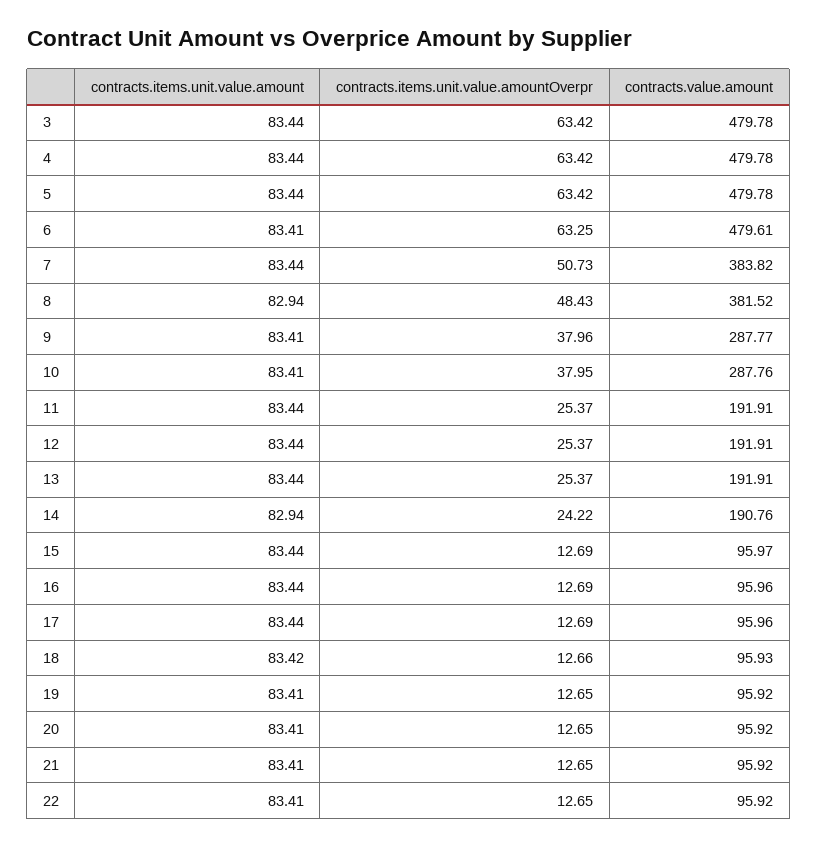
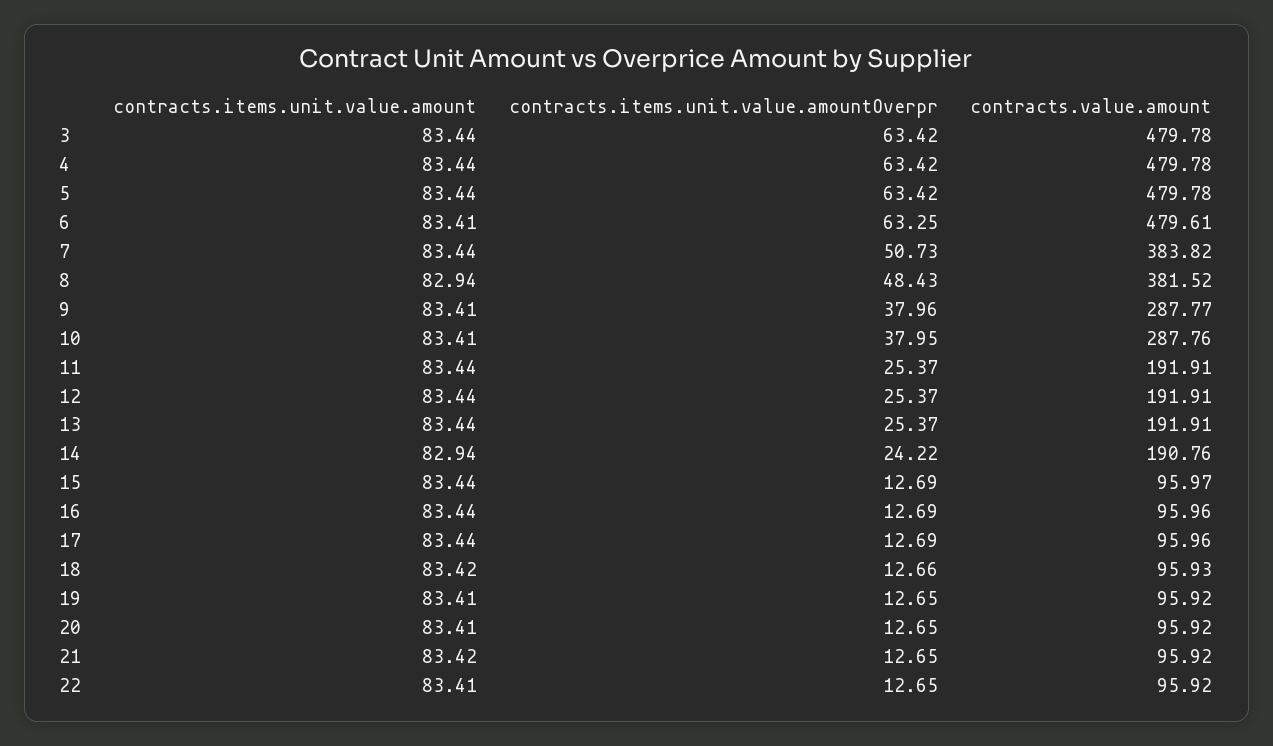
  {
    "contracts.items.unit.value.amount": {
      "3": 83.44,
      "4": 83.44,
      "5": 83.44,
      "6": 83.41,
      "7": 83.44,
      "8": 82.94,
      "9": 83.41,
      "10": 83.41,
      "11": 83.44,
      "12": 83.44,
      "13": 83.44,
      "14": 82.94,
      "15": 83.44,
      "16": 83.44,
      "17": 83.44,
      "18": 83.42,
      "19": 83.41,
      "20": 83.41,
-     "21": 83.41,
+     "21": 83.42,
      "22": 83.41
    },
    "contracts.items.unit.value.amountOverpr": {
      "3": 63.42,
      "4": 63.42,
      "5": 63.42,
      "6": 63.25,
      "7": 50.73,
      "8": 48.43,
      "9": 37.96,
      "10": 37.95,
      "11": 25.37,
      "12": 25.37,
      "13": 25.37,
      "14": 24.22,
      "15": 12.69,
      "16": 12.69,
      "17": 12.69,
      "18": 12.66,
      "19": 12.65,
      "20": 12.65,
      "21": 12.65,
      "22": 12.65
    },
    "contracts.value.amount": {
      "3": 479.78,
      "4": 479.78,
      "5": 479.78,
      "6": 479.61,
      "7": 383.82,
      "8": 381.52,
      "9": 287.77,
      "10": 287.76,
      "11": 191.91,
      "12": 191.91,
      "13": 191.91,
      "14": 190.76,
      "15": 95.97,
      "16": 95.96,
      "17": 95.96,
      "18": 95.93,
      "19": 95.92,
      "20": 95.92,
      "21": 95.92,
      "22": 95.92
    }
  }

